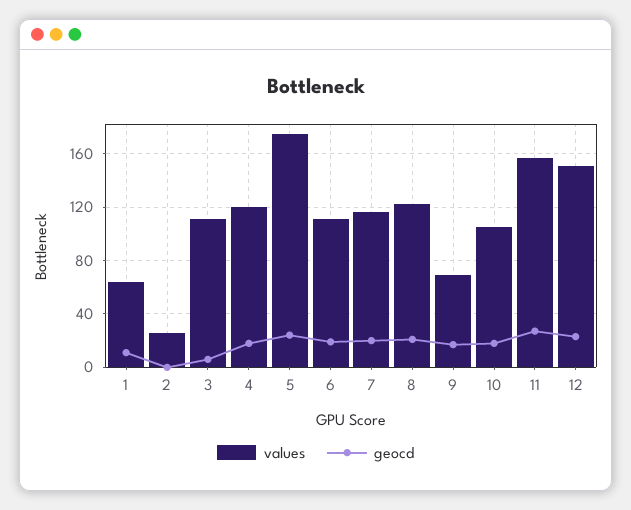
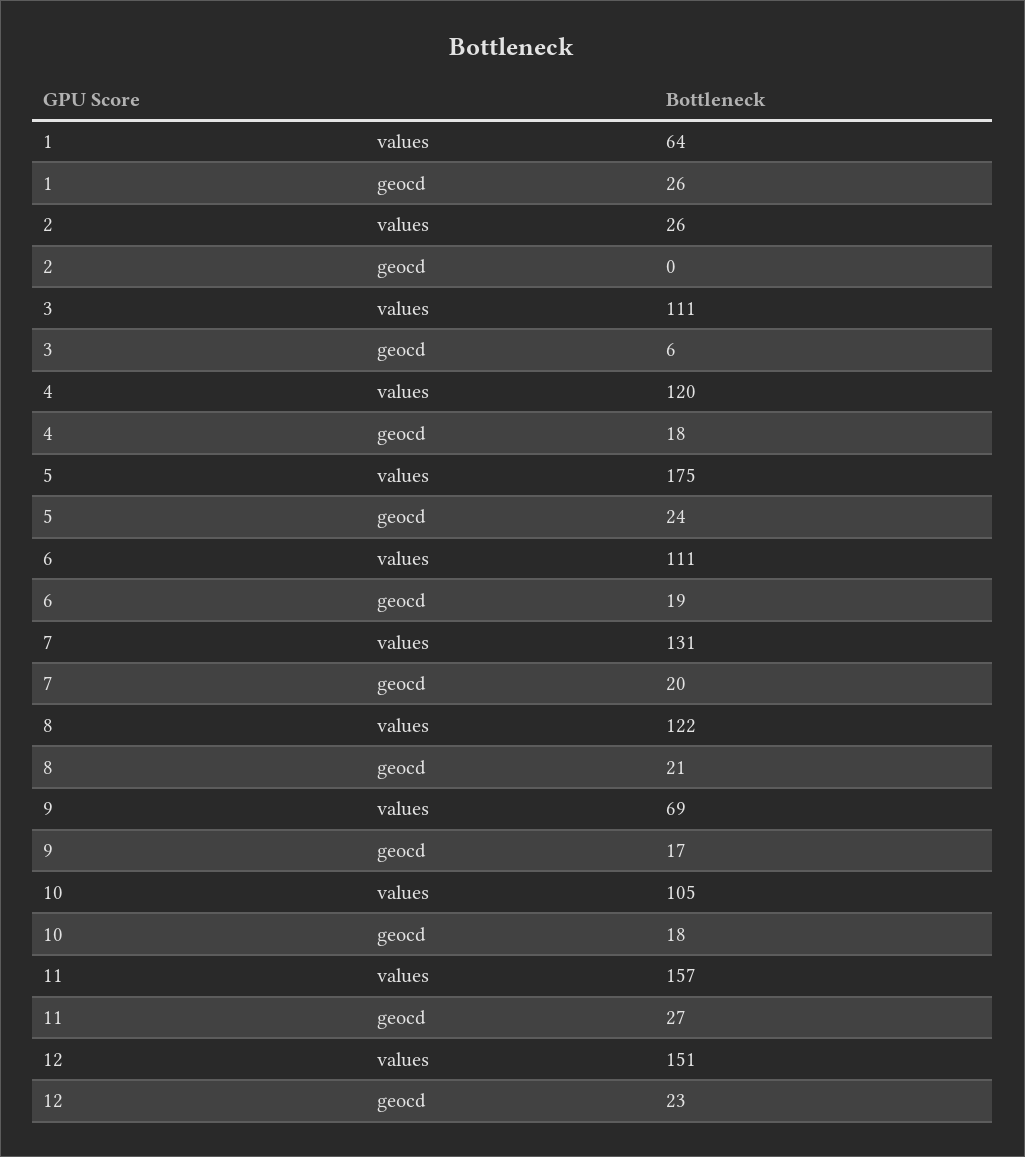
  {
    "values": {
      "1": 64,
      "2": 26,
      "3": 111,
      "4": 120,
      "5": 175,
      "6": 111,
-     "7": 115,
+     "7": 131,
      "8": 122,
      "9": 69,
      "10": 105,
      "11": 157,
      "12": 151
    },
    "geocd": {
-     "1": 10,
+     "1": 26,
      "2": 0,
      "3": 6,
      "4": 18,
      "5": 24,
      "6": 19,
      "7": 20,
      "8": 21,
      "9": 17,
      "10": 18,
      "11": 27,
      "12": 23
    }
  }

